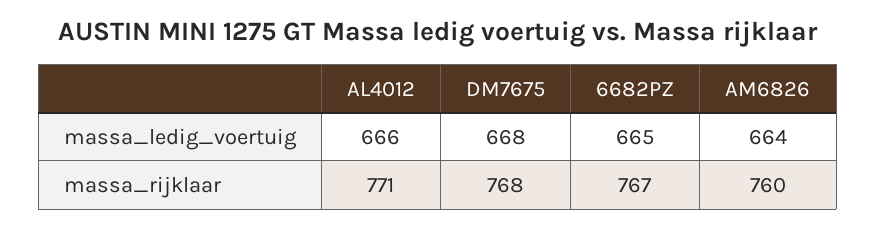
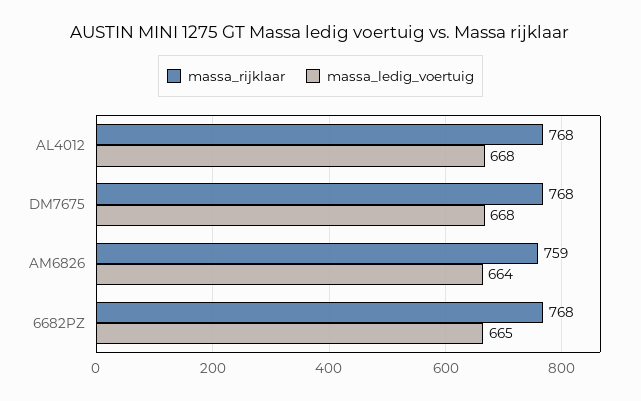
  {
    "massa_ledig_voertuig": {
-     "AL4012": 666,
+     "AL4012": 668,
      "DM7675": 668,
      "6682PZ": 665,
      "AM6826": 664
    },
    "massa_rijklaar": {
-     "AL4012": 771,
+     "AL4012": 768,
      "DM7675": 768,
-     "6682PZ": 767,
+     "6682PZ": 768,
-     "AM6826": 760
+     "AM6826": 759
    }
  }

